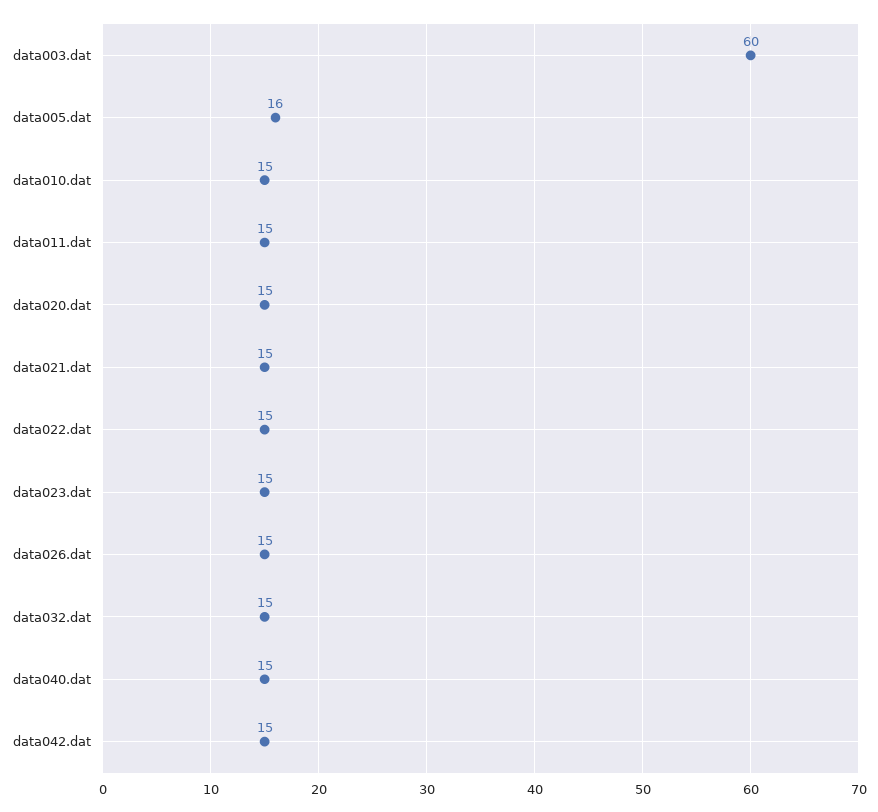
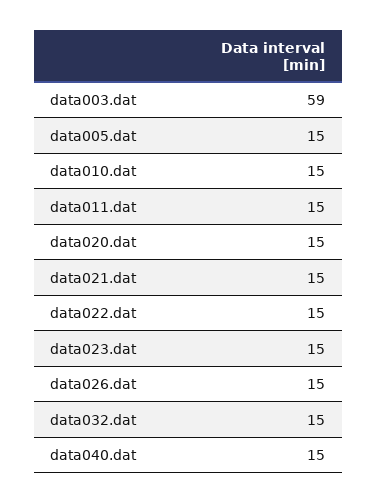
  {
-   "data003.dat": 60,
+   "data003.dat": 59,
-   "data005.dat": 16,
+   "data005.dat": 15,
    "data010.dat": 15,
    "data011.dat": 15,
    "data020.dat": 15,
    "data021.dat": 15,
    "data022.dat": 15,
    "data023.dat": 15,
    "data026.dat": 15,
    "data032.dat": 15,
-   "data040.dat": 15,
+   "data040.dat": 15
-   "data042.dat": 15
  }

